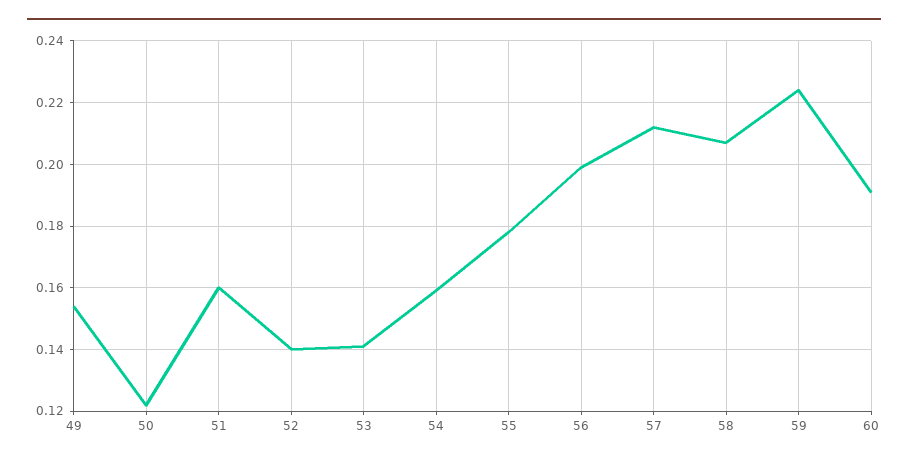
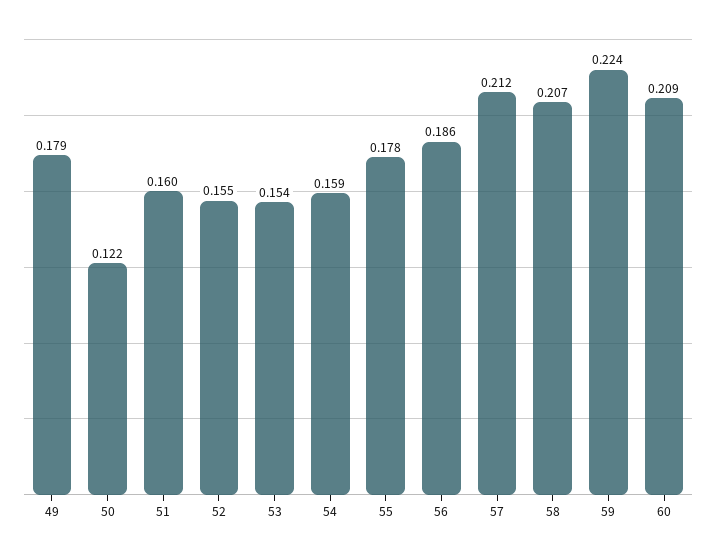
  {
-   "49": 0.155,
+   "49": 0.179,
    "50": 0.122,
    "51": 0.16,
-   "52": 0.14,
+   "52": 0.155,
-   "53": 0.14,
+   "53": 0.154,
    "54": 0.159,
    "55": 0.178,
-   "56": 0.2,
+   "56": 0.186,
    "57": 0.212,
    "58": 0.207,
    "59": 0.224,
-   "60": 0.19
+   "60": 0.209
  }

